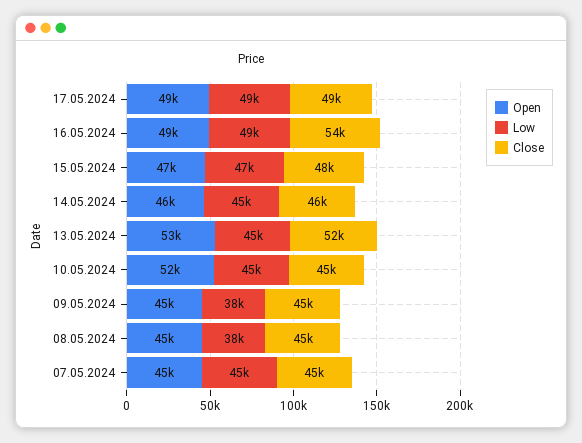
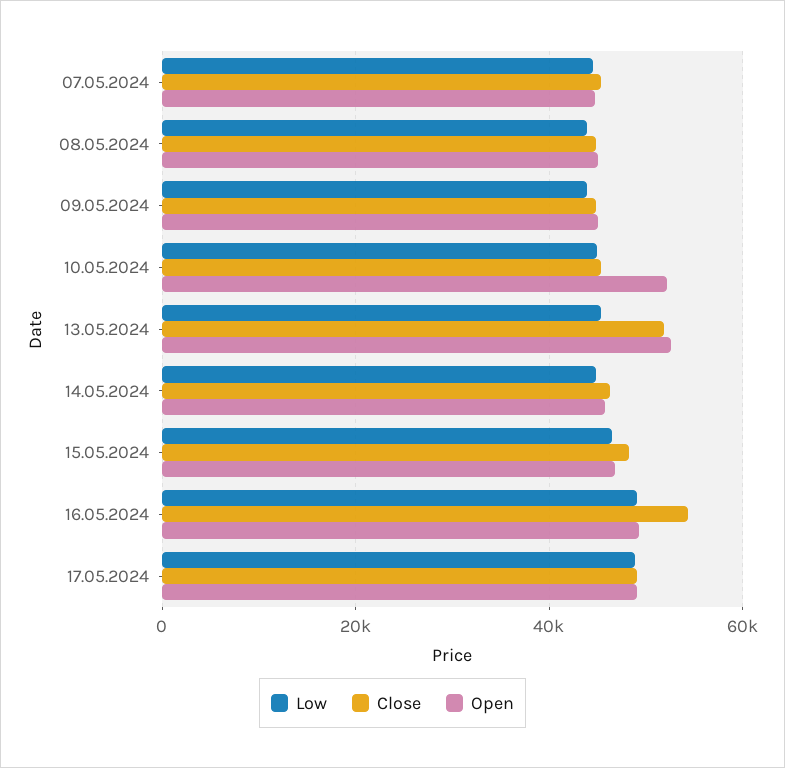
  {
    "Open": {
      "17.05.2024": 49000,
      "16.05.2024": 49000,
      "15.05.2024": 47000,
      "14.05.2024": 46000,
      "13.05.2024": 53000,
      "10.05.2024": 52000,
      "09.05.2024": 45000,
      "08.05.2024": 45000,
      "07.05.2024": 45000
    },
    "Low": {
      "17.05.2024": 49000,
      "16.05.2024": 49000,
      "15.05.2024": 47000,
      "14.05.2024": 45000,
      "13.05.2024": 45000,
      "10.05.2024": 45000,
-     "09.05.2024": 38000,
+     "09.05.2024": 44000,
-     "08.05.2024": 38000,
+     "08.05.2024": 44000,
      "07.05.2024": 45000
    },
    "Close": {
      "17.05.2024": 49000,
      "16.05.2024": 54000,
      "15.05.2024": 48000,
      "14.05.2024": 46000,
      "13.05.2024": 52000,
      "10.05.2024": 45000,
      "09.05.2024": 45000,
      "08.05.2024": 45000,
      "07.05.2024": 45000
    }
  }

